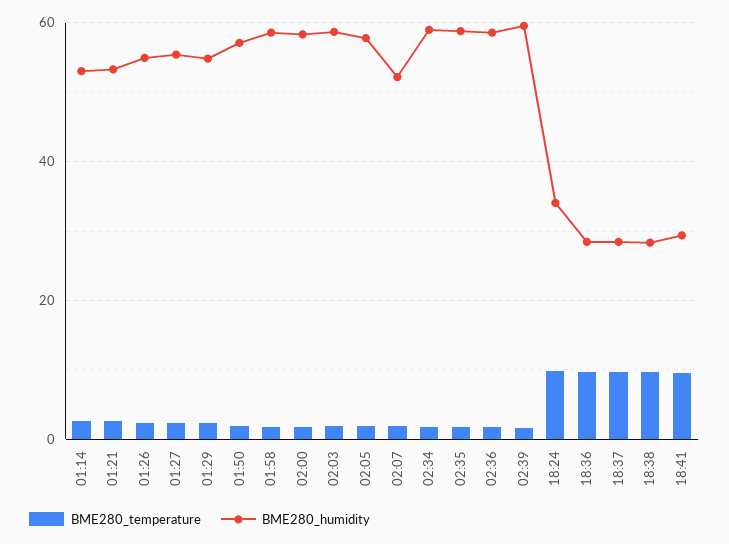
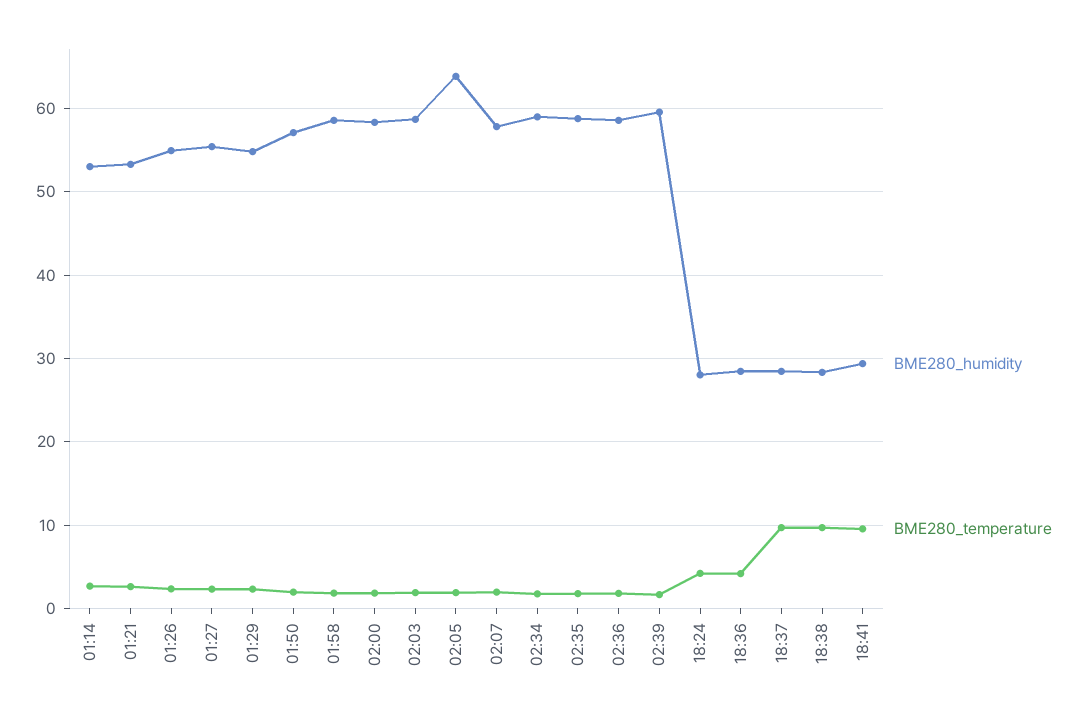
  {
    "BME280_temperature": {
      "01:14": 3,
      "01:21": 3,
      "01:26": 2,
      "01:27": 2,
      "01:29": 2,
      "01:50": 2,
      "01:58": 2,
      "02:00": 2,
      "02:03": 2,
      "02:05": 2,
      "02:07": 2,
      "02:34": 2,
      "02:35": 2,
      "02:36": 2,
      "02:39": 2,
-     "18:24": 10,
+     "18:24": 4,
-     "18:36": 10,
+     "18:36": 4,
      "18:37": 10,
      "18:38": 10,
      "18:41": 10
    },
    "BME280_humidity": {
      "01:14": 53,
      "01:21": 53,
      "01:26": 55,
      "01:27": 55,
      "01:29": 55,
      "01:50": 57,
      "01:58": 59,
      "02:00": 58,
      "02:03": 59,
-     "02:05": 58,
+     "02:05": 64,
-     "02:07": 52,
+     "02:07": 58,
      "02:34": 59,
      "02:35": 59,
      "02:36": 59,
      "02:39": 60,
-     "18:24": 34,
+     "18:24": 28,
      "18:36": 28,
      "18:37": 28,
      "18:38": 28,
      "18:41": 29
    }
  }

